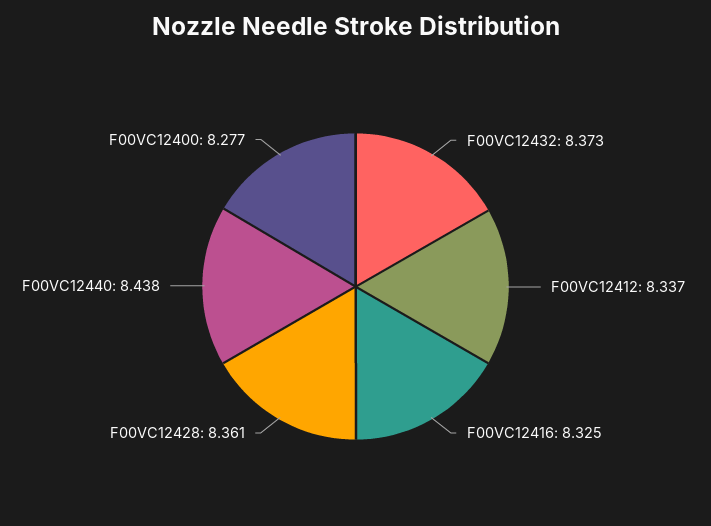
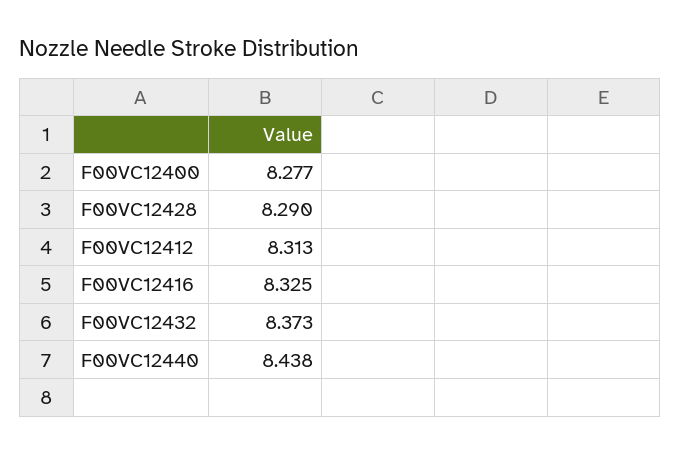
  {
    "F00VC12432": 8.373,
-   "F00VC12412": 8.337,
+   "F00VC12412": 8.313,
    "F00VC12416": 8.325,
-   "F00VC12428": 8.361,
+   "F00VC12428": 8.29,
    "F00VC12440": 8.438,
    "F00VC12400": 8.277
  }

